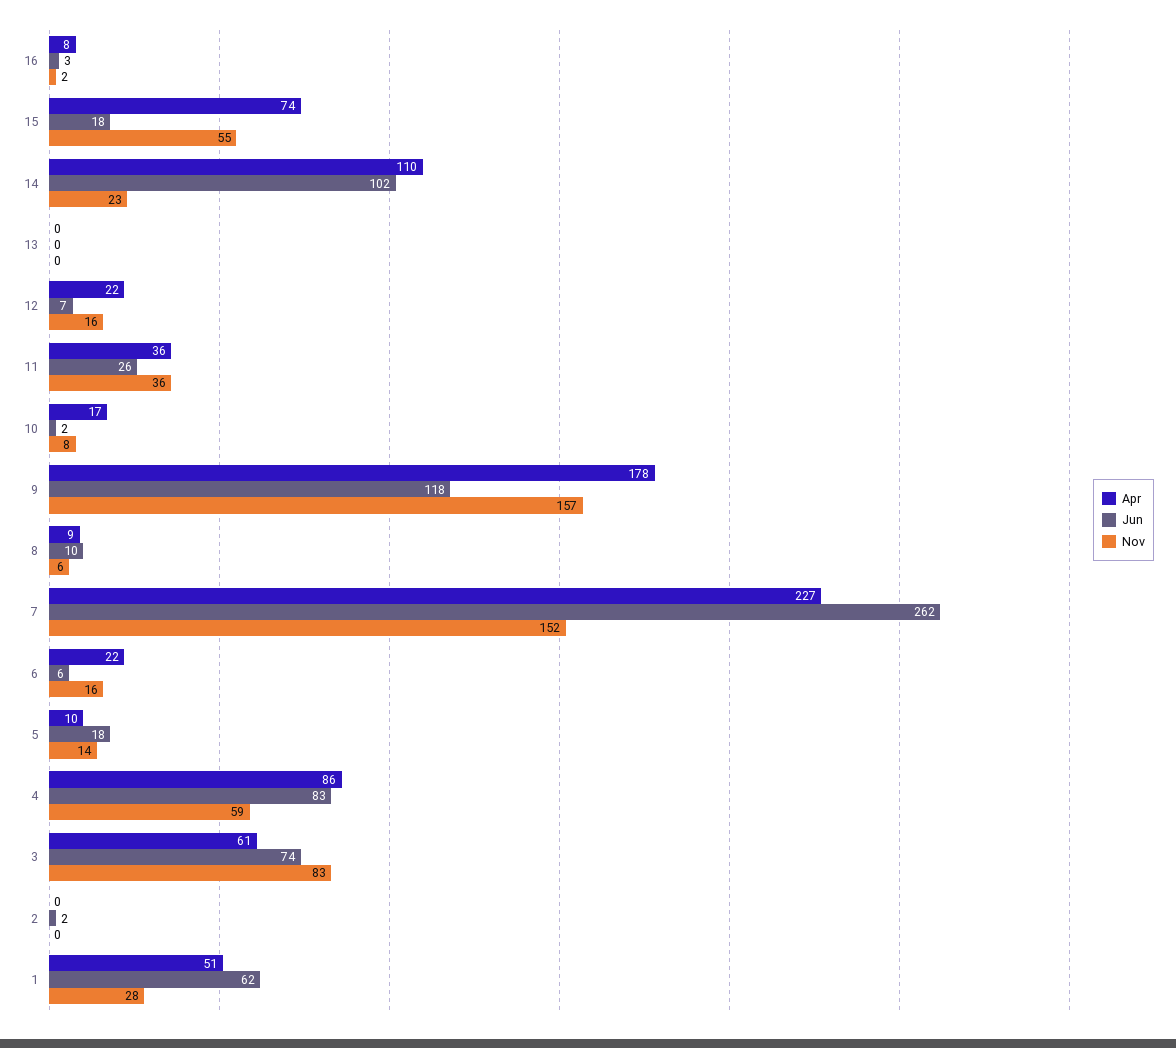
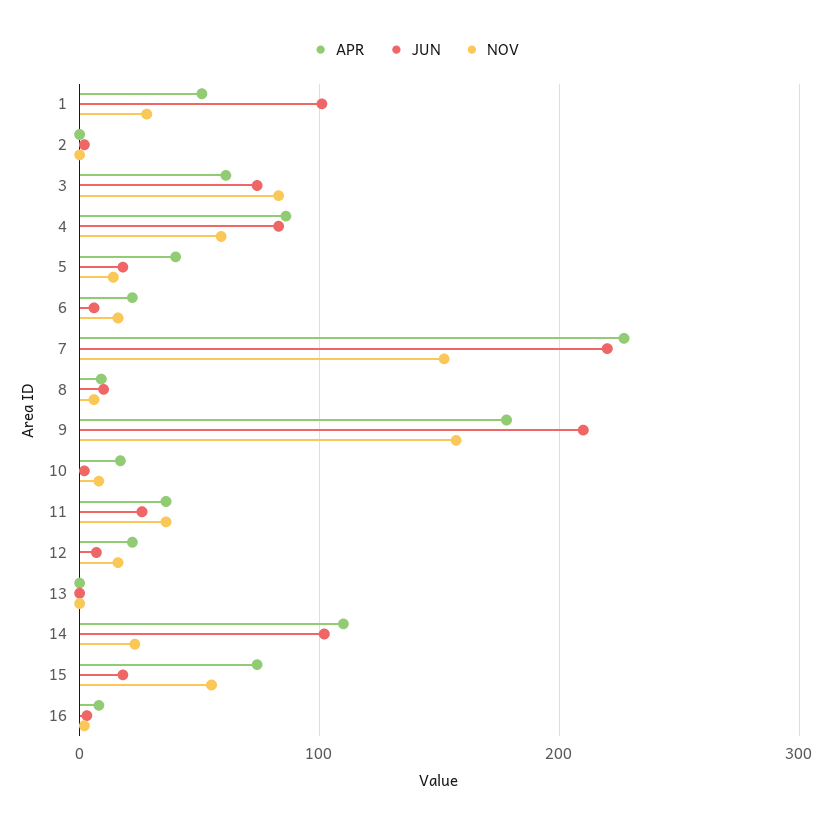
  {
    "Apr": {
      "16": 8,
      "15": 74,
      "14": 110,
      "13": 0,
      "12": 22,
      "11": 36,
      "10": 17,
      "9": 178,
      "8": 9,
      "7": 227,
      "6": 22,
-     "5": 10,
+     "5": 40,
      "4": 86,
      "3": 61,
      "2": 0,
      "1": 51
    },
    "Jun": {
      "16": 3,
      "15": 18,
      "14": 102,
      "13": 0,
      "12": 7,
      "11": 26,
      "10": 2,
-     "9": 118,
+     "9": 210,
      "8": 10,
-     "7": 262,
+     "7": 220,
      "6": 6,
      "5": 18,
      "4": 83,
      "3": 74,
      "2": 2,
-     "1": 62
+     "1": 100
    },
    "Nov": {
      "16": 2,
      "15": 55,
      "14": 23,
      "13": 0,
      "12": 16,
      "11": 36,
      "10": 8,
      "9": 157,
      "8": 6,
      "7": 152,
      "6": 16,
      "5": 14,
      "4": 59,
      "3": 83,
      "2": 0,
      "1": 28
    }
  }

